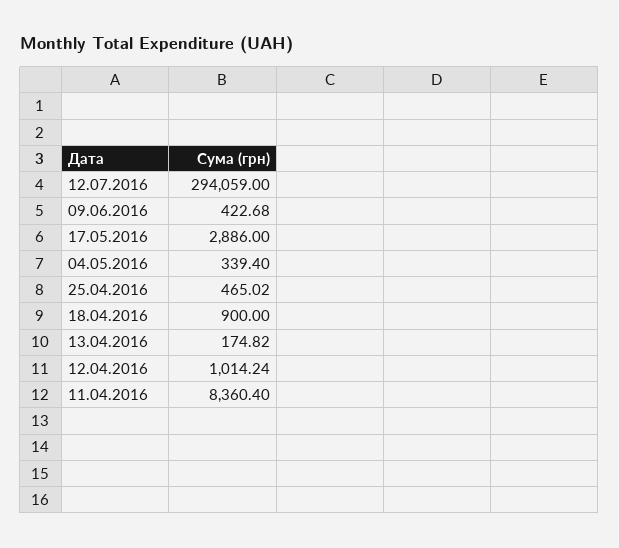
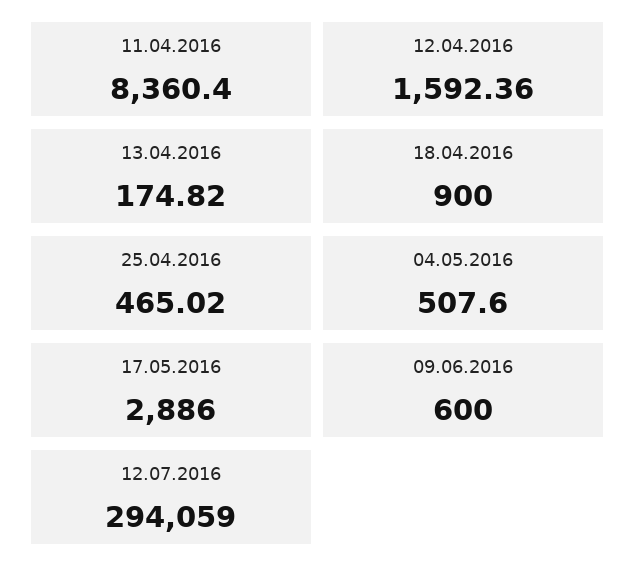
  {
    "12.07.2016": 294059,
-   "09.06.2016": 422.68,
+   "09.06.2016": 600,
    "17.05.2016": 2886,
-   "04.05.2016": 339.4,
+   "04.05.2016": 507.6,
    "25.04.2016": 465.02,
    "18.04.2016": 900,
    "13.04.2016": 174.82,
-   "12.04.2016": 1014.24,
+   "12.04.2016": 1592.36,
    "11.04.2016": 8360.4
  }

